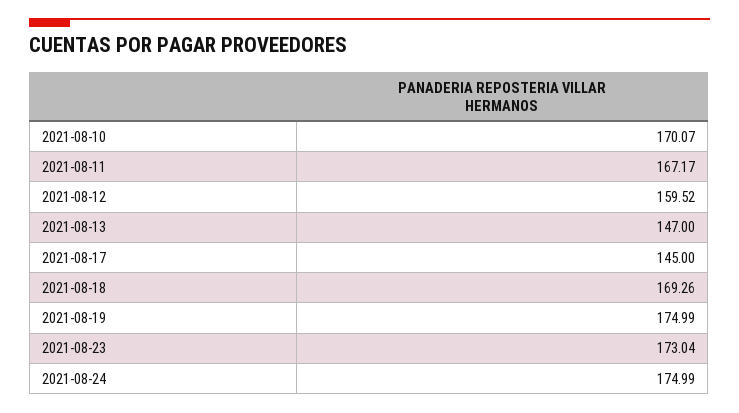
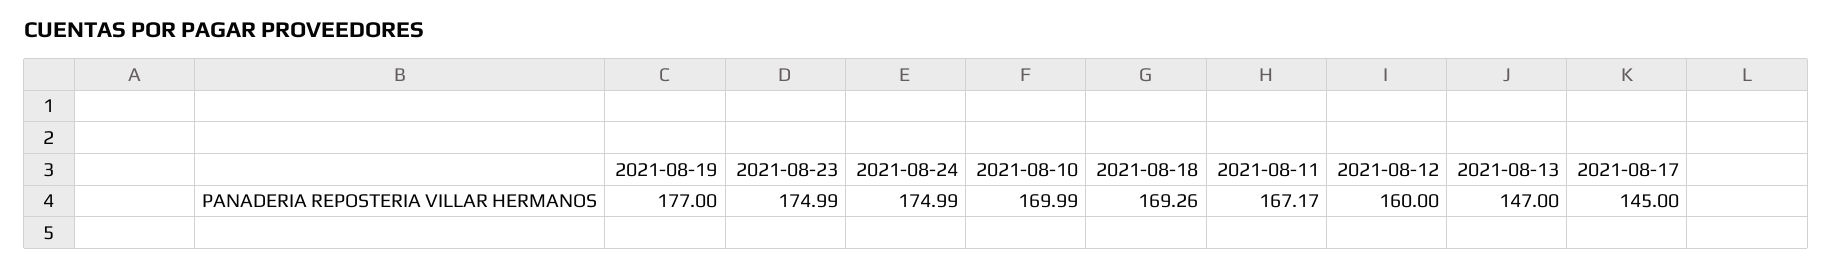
  {
-   "2021-08-10": 170.07,
+   "2021-08-10": 169.99,
    "2021-08-11": 167.17,
-   "2021-08-12": 159.52,
+   "2021-08-12": 160,
    "2021-08-13": 147,
    "2021-08-17": 145,
    "2021-08-18": 169.26,
-   "2021-08-19": 174.99,
+   "2021-08-19": 177,
-   "2021-08-23": 173.04,
+   "2021-08-23": 174.99,
    "2021-08-24": 174.99
  }

